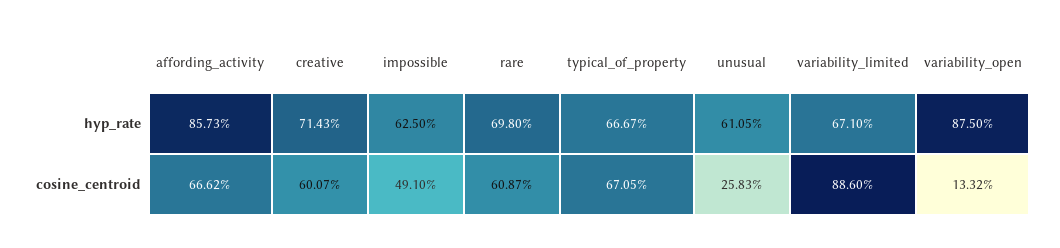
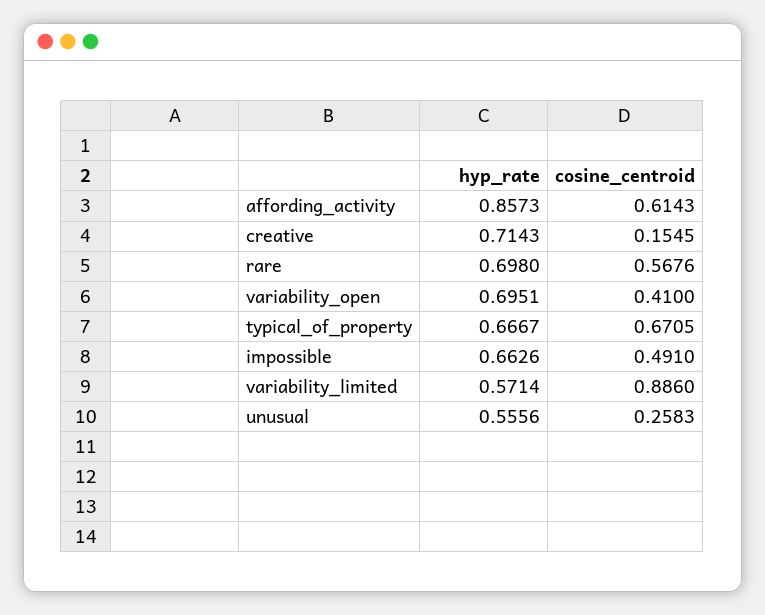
  {
    "affording_activity": {
      "hyp_rate": 0.8573,
-     "cosine_centroid": 0.6662
+     "cosine_centroid": 0.6143
    },
    "creative": {
      "hyp_rate": 0.7143,
-     "cosine_centroid": 0.6007
+     "cosine_centroid": 0.1545
    },
    "impossible": {
-     "hyp_rate": 0.625,
+     "hyp_rate": 0.6626,
      "cosine_centroid": 0.491
    },
    "rare": {
      "hyp_rate": 0.698,
-     "cosine_centroid": 0.6087
+     "cosine_centroid": 0.5676
    },
    "typical_of_property": {
      "hyp_rate": 0.6667,
      "cosine_centroid": 0.6705
    },
    "unusual": {
-     "hyp_rate": 0.6105,
+     "hyp_rate": 0.5556,
      "cosine_centroid": 0.2583
    },
    "variability_limited": {
-     "hyp_rate": 0.671,
+     "hyp_rate": 0.5714,
      "cosine_centroid": 0.886
    },
    "variability_open": {
-     "hyp_rate": 0.875,
+     "hyp_rate": 0.6951,
-     "cosine_centroid": 0.1332
+     "cosine_centroid": 0.41
    }
  }

